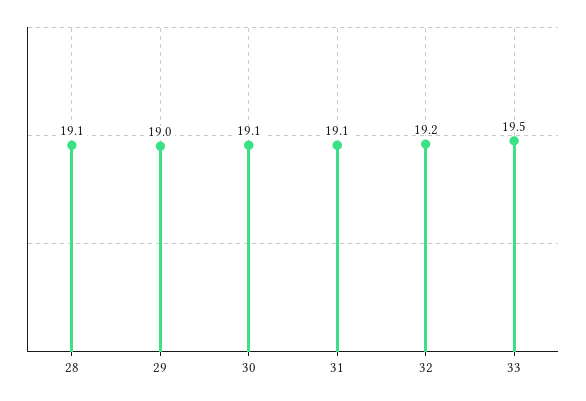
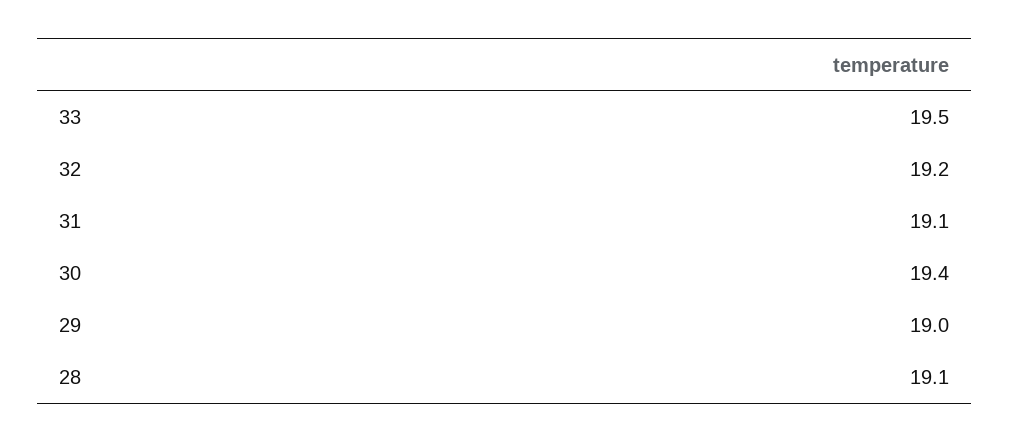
  {
    "28": 19.1,
    "29": 19,
-   "30": 19.1,
+   "30": 19.4,
    "31": 19.1,
    "32": 19.2,
    "33": 19.5
  }

